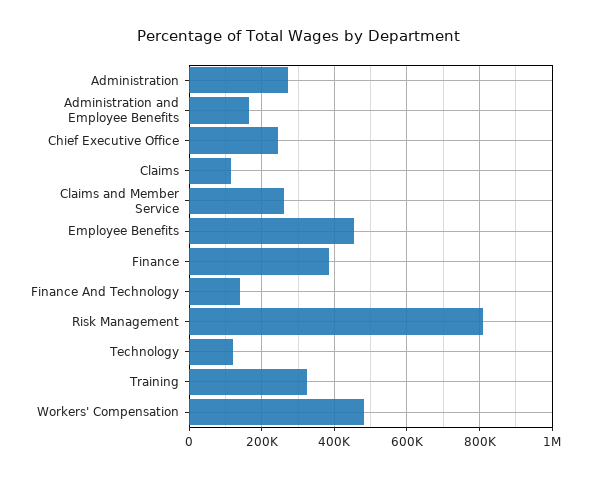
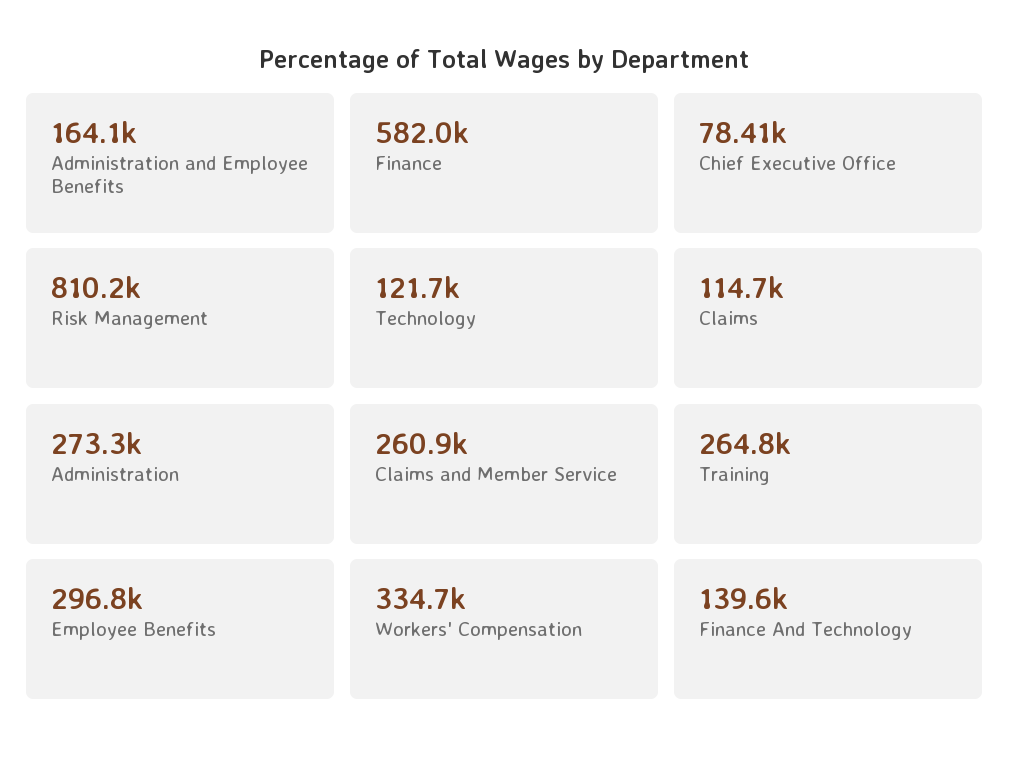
  {
    "Administration": 273300,
    "Administration and Employee Benefits": 164100,
-   "Chief Executive Office": 240000,
+   "Chief Executive Office": 78410,
    "Claims": 114700,
    "Claims and Member Service": 260900,
-   "Employee Benefits": 460000,
+   "Employee Benefits": 296800,
-   "Finance": 380000,
+   "Finance": 582000,
    "Finance And Technology": 139600,
    "Risk Management": 810200,
    "Technology": 121700,
-   "Training": 320000,
+   "Training": 264800,
-   "Workers' Compensation": 480000
+   "Workers' Compensation": 334700
  }

